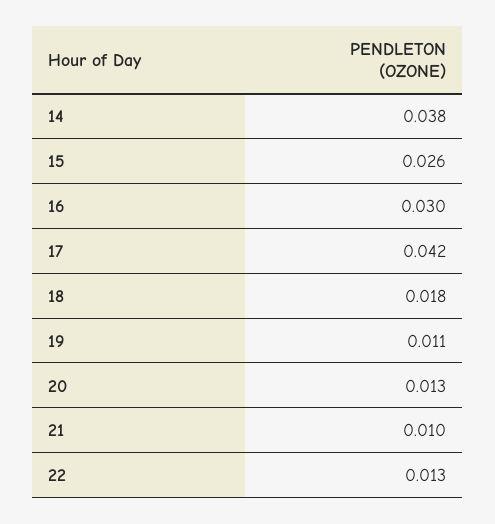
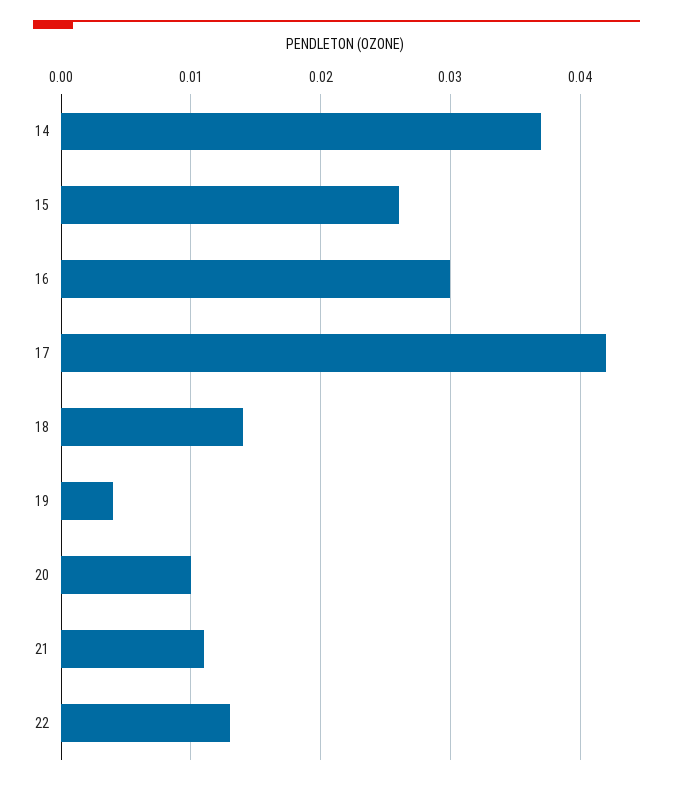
  {
-   "14": 0.038,
+   "14": 0.037,
    "15": 0.026,
    "16": 0.03,
    "17": 0.042,
-   "18": 0.018,
+   "18": 0.014,
-   "19": 0.011,
+   "19": 0.004,
-   "20": 0.013,
+   "20": 0.01,
-   "21": 0.01,
+   "21": 0.011,
    "22": 0.013
  }

